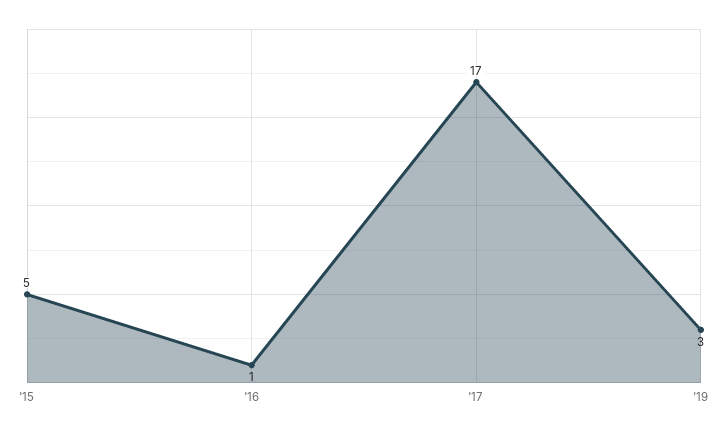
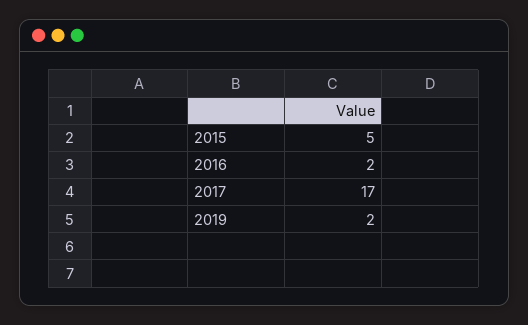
  {
    "'15": 5,
-   "'16": 1,
+   "'16": 2,
    "'17": 17,
-   "'19": 3
+   "'19": 2
  }

